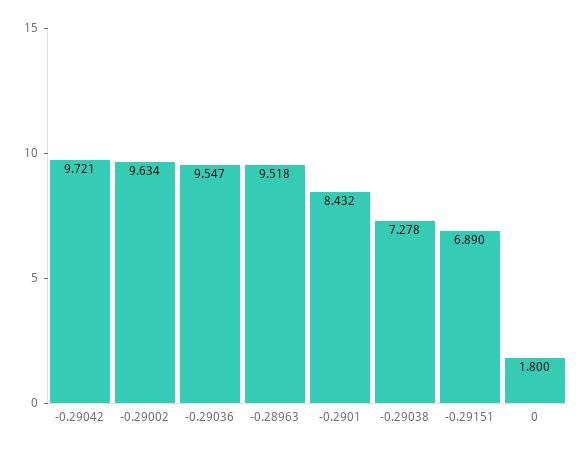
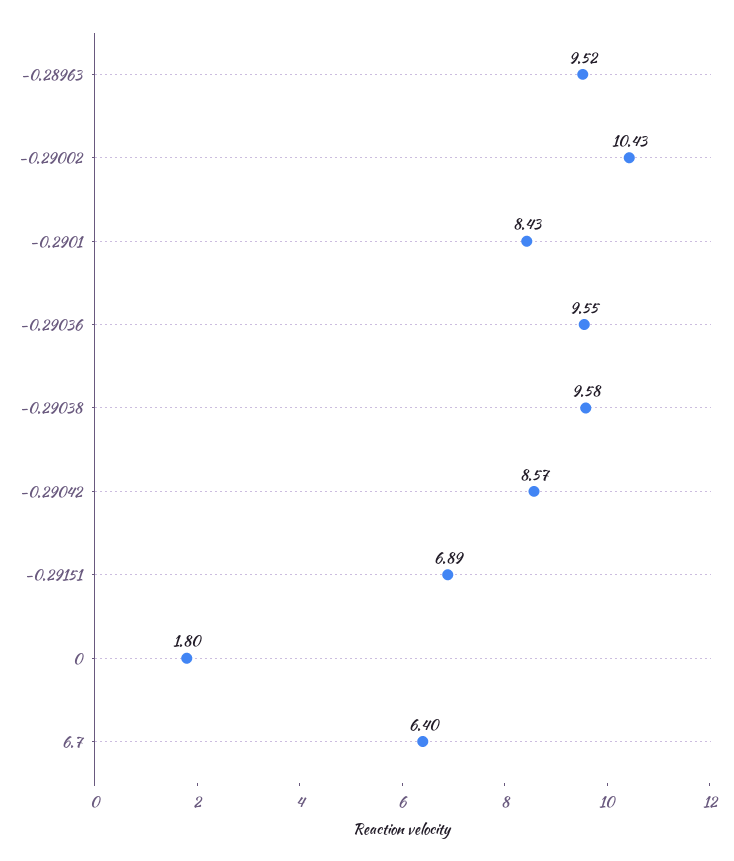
  {
-   "-0.29042": 9.721,
+   "-0.29042": 8.57,
-   "-0.29002": 9.634,
+   "-0.29002": 10.43,
    "-0.29036": 9.547,
    "-0.28963": 9.518,
    "-0.2901": 8.432,
-   "-0.29038": 7.278,
+   "-0.29038": 9.58,
    "-0.29151": 6.89,
-   "0": 1.8
+   "0": 1.8,
+   "6.7": 6.4
  }

